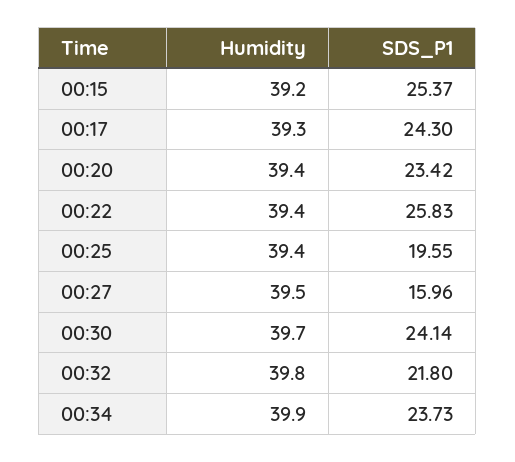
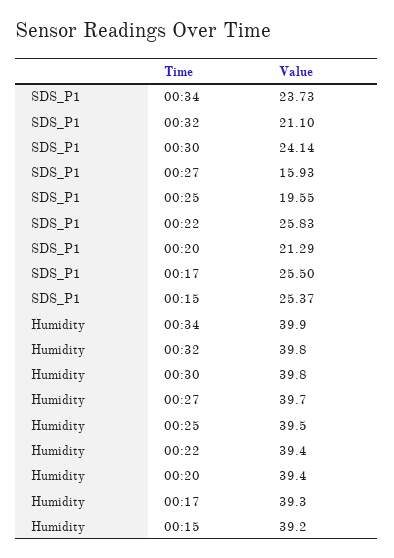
  {
    "Humidity": {
      "00:15": 39.2,
      "00:17": 39.3,
      "00:20": 39.4,
      "00:22": 39.4,
-     "00:25": 39.4,
+     "00:25": 39.5,
-     "00:27": 39.5,
+     "00:27": 39.7,
-     "00:30": 39.7,
+     "00:30": 39.8,
      "00:32": 39.8,
      "00:34": 39.9
    },
    "SDS_P1": {
      "00:15": 25.37,
-     "00:17": 24.3,
+     "00:17": 25.5,
-     "00:20": 23.42,
+     "00:20": 21.29,
      "00:22": 25.83,
      "00:25": 19.55,
-     "00:27": 15.96,
+     "00:27": 15.93,
      "00:30": 24.14,
-     "00:32": 21.8,
+     "00:32": 21.1,
      "00:34": 23.73
    }
  }

